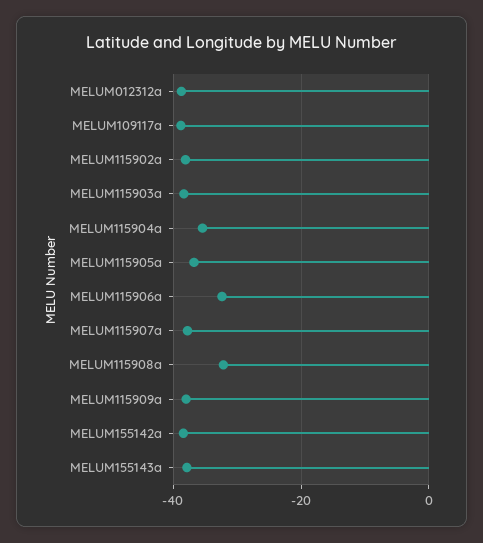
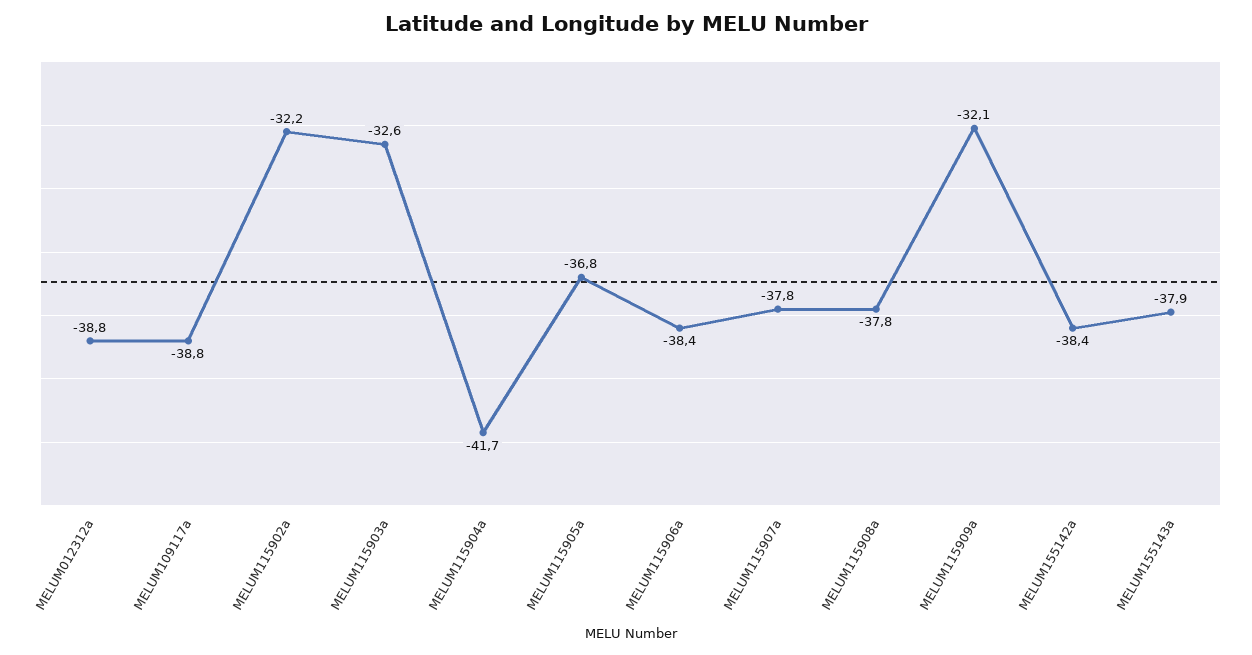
  {
    "MELUM012312a": -38.8,
    "MELUM109117a": -38.8,
-   "MELUM115902a": -38,
+   "MELUM115902a": -32.2,
-   "MELUM115903a": -38,
+   "MELUM115903a": -32.6,
-   "MELUM115904a": -36,
+   "MELUM115904a": -41.7,
    "MELUM115905a": -36.8,
-   "MELUM115906a": -32,
+   "MELUM115906a": -38.4,
    "MELUM115907a": -37.8,
-   "MELUM115908a": -32,
+   "MELUM115908a": -37.8,
-   "MELUM115909a": -38,
+   "MELUM115909a": -32.1,
    "MELUM155142a": -38.4,
    "MELUM155143a": -37.9
  }

